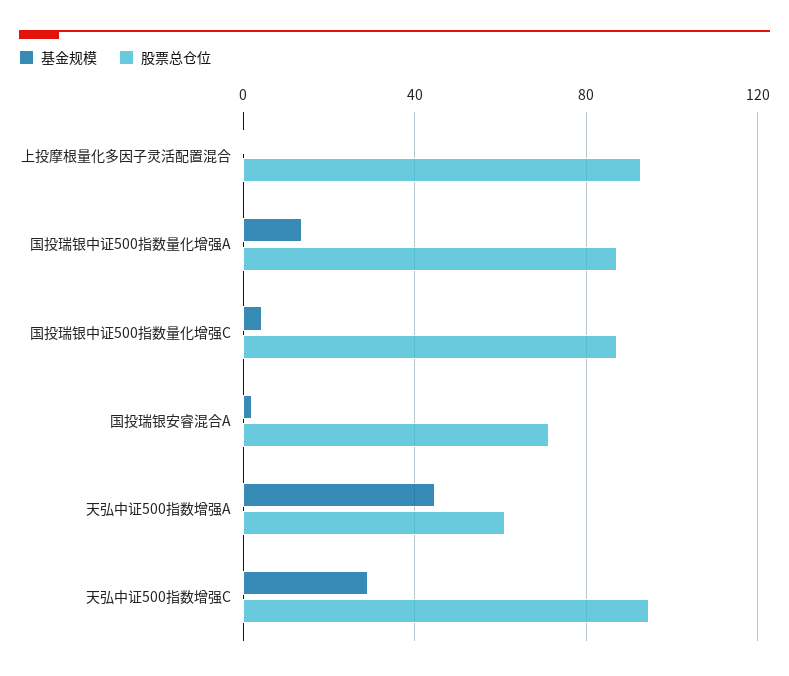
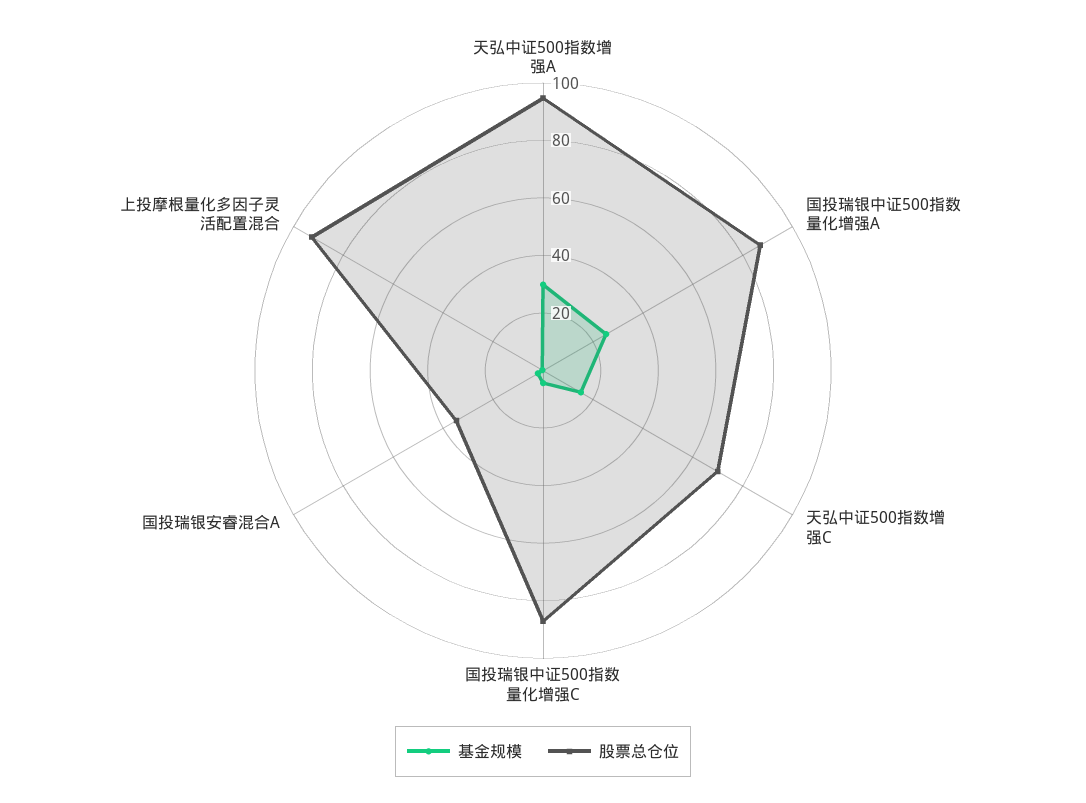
  {
    "基金规模": {
      "上投摩根量化多因子灵活配置混合": 0,
-     "国投瑞银中证500指数量化增强A": 15,
+     "国投瑞银中证500指数量化增强A": 25,
      "国投瑞银中证500指数量化增强C": 5,
      "国投瑞银安睿混合A": 0,
-     "天弘中证500指数增强A": 45,
+     "天弘中证500指数增强A": 30,
-     "天弘中证500指数增强C": 30
+     "天弘中证500指数增强C": 15
    },
    "股票总仓位": {
      "上投摩根量化多因子灵活配置混合": 95,
      "国投瑞银中证500指数量化增强A": 85,
      "国投瑞银中证500指数量化增强C": 85,
-     "国投瑞银安睿混合A": 70,
+     "国投瑞银安睿混合A": 35,
-     "天弘中证500指数增强A": 60,
+     "天弘中证500指数增强A": 95,
-     "天弘中证500指数增强C": 95
+     "天弘中证500指数增强C": 70
    }
  }

